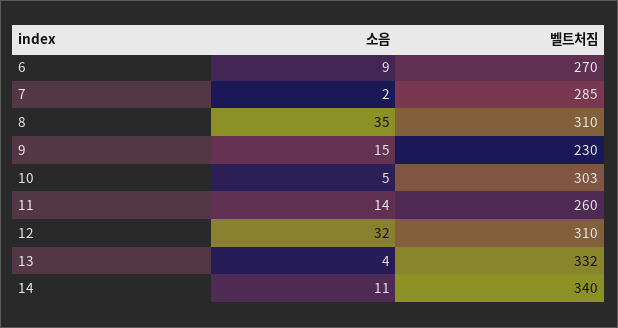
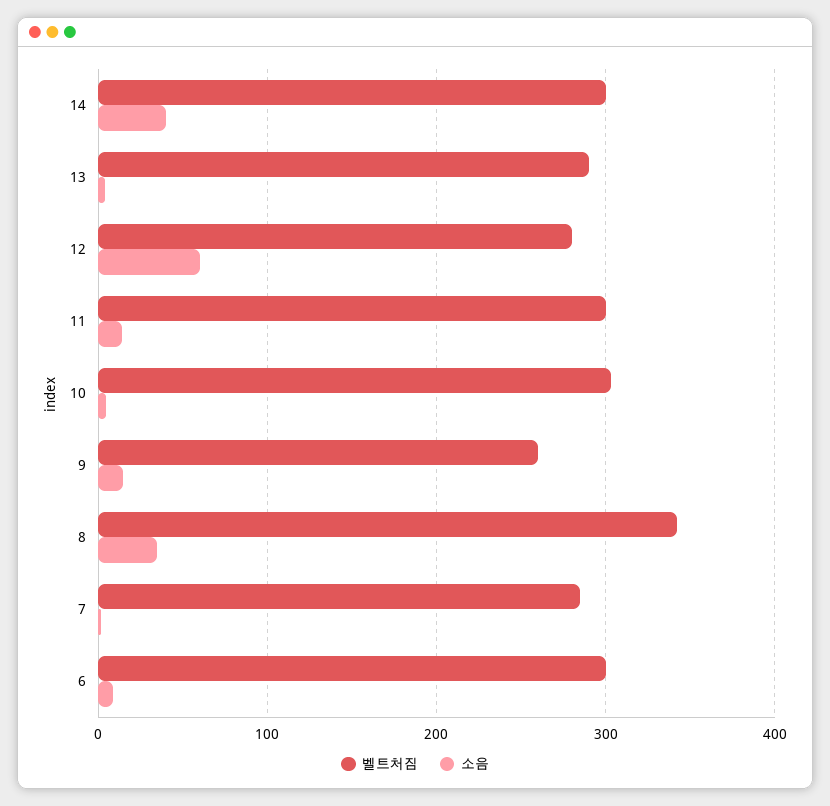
  {
    "소음": {
      "6": 9,
      "7": 2,
      "8": 35,
      "9": 15,
      "10": 5,
      "11": 14,
-     "12": 32,
+     "12": 60,
      "13": 4,
-     "14": 11
+     "14": 40
    },
    "벨트처짐": {
-     "6": 270,
+     "6": 300,
      "7": 285,
-     "8": 310,
+     "8": 340,
-     "9": 230,
+     "9": 260,
      "10": 303,
-     "11": 260,
+     "11": 300,
-     "12": 310,
+     "12": 280,
-     "13": 332,
+     "13": 290,
-     "14": 340
+     "14": 300
    }
  }

